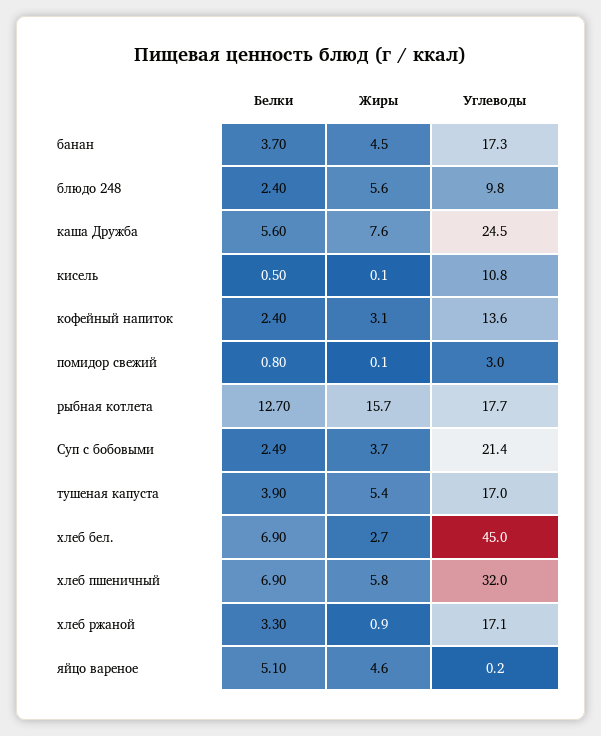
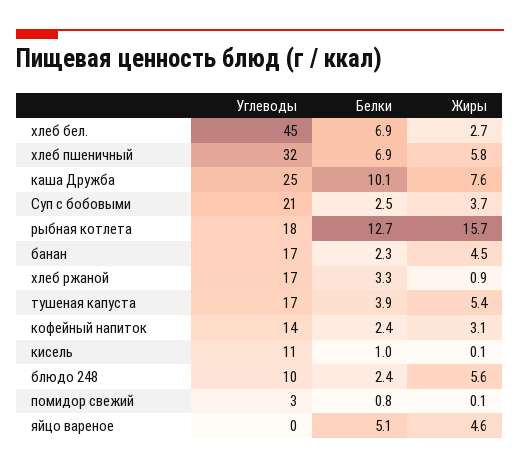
  {
    "Белки": {
-     "банан": 3.7,
+     "банан": 2.3,
      "блюдо 248": 2.4,
-     "каша Дружба": 5.6,
+     "каша Дружба": 10.1,
-     "кисель": 0.5,
+     "кисель": 1,
      "кофейный напиток": 2.4,
      "помидор свежий": 0.8,
      "рыбная котлета": 12.7,
      "Суп с бобовыми": 2.49,
      "тушеная капуста": 3.9,
      "хлеб бел.": 6.9,
      "хлеб пшеничный": 6.9,
      "хлеб ржаной": 3.3,
      "яйцо вареное": 5.1
    },
    "Жиры": {
      "банан": 4.5,
      "блюдо 248": 5.6,
      "каша Дружба": 7.6,
      "кисель": 0.1,
      "кофейный напиток": 3.1,
      "помидор свежий": 0.1,
      "рыбная котлета": 15.7,
      "Суп с бобовыми": 3.7,
      "тушеная капуста": 5.4,
      "хлеб бел.": 2.7,
      "хлеб пшеничный": 5.8,
      "хлеб ржаной": 0.9,
      "яйцо вареное": 4.6
    },
    "Углеводы": {
      "банан": 17.3,
      "блюдо 248": 9.8,
      "каша Дружба": 24.5,
      "кисель": 10.8,
      "кофейный напиток": 13.6,
      "помидор свежий": 3,
      "рыбная котлета": 17.7,
      "Суп с бобовыми": 21.4,
      "тушеная капуста": 17,
      "хлеб бел.": 45,
      "хлеб пшеничный": 32,
      "хлеб ржаной": 17.1,
      "яйцо вареное": 0.2
    }
  }

